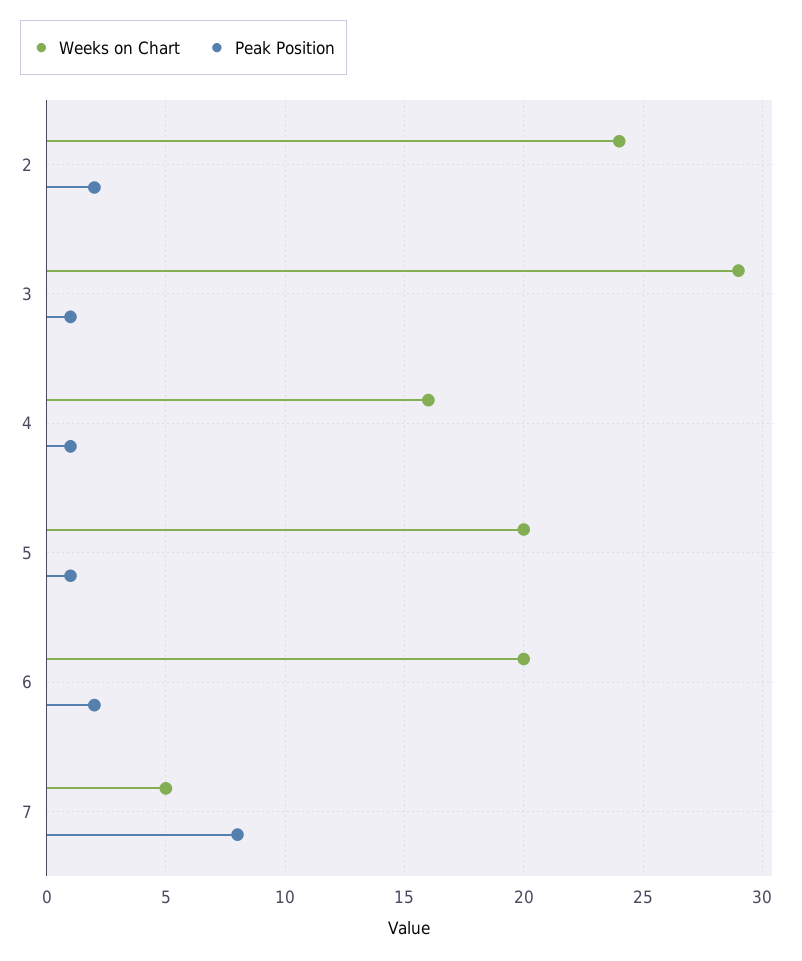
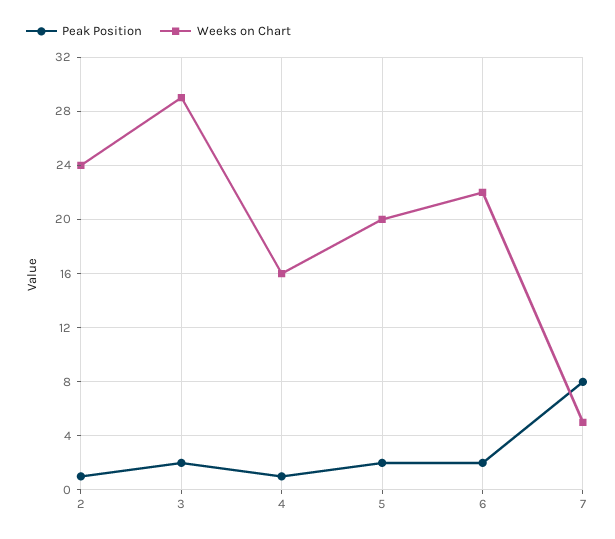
  {
    "Weeks on Chart": {
      "2": 24,
      "3": 29,
      "4": 16,
      "5": 20,
-     "6": 20,
+     "6": 22,
      "7": 5
    },
    "Peak Position": {
-     "2": 2,
+     "2": 1,
-     "3": 1,
+     "3": 2,
      "4": 1,
-     "5": 1,
+     "5": 2,
      "6": 2,
      "7": 8
    }
  }

